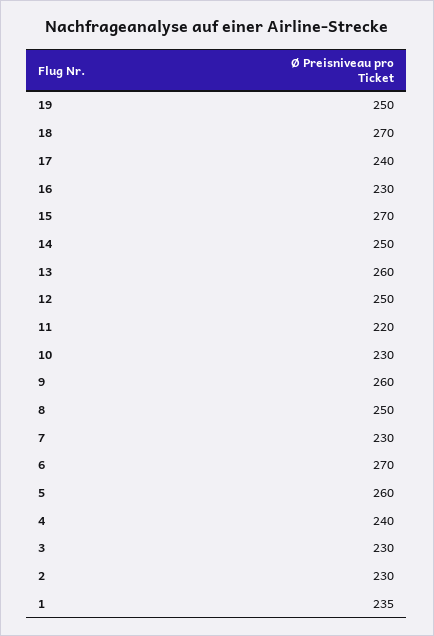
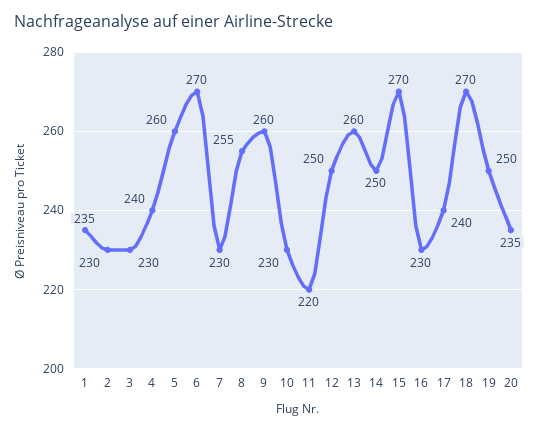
  {
    "19": 250,
    "18": 270,
    "17": 240,
    "16": 230,
    "15": 270,
    "14": 250,
    "13": 260,
    "12": 250,
    "11": 220,
    "10": 230,
    "9": 260,
-   "8": 250,
+   "8": 255,
    "7": 230,
    "6": 270,
    "5": 260,
    "4": 240,
    "3": 230,
    "2": 230,
-   "1": 235
+   "1": 235,
+   "20": 235
  }

